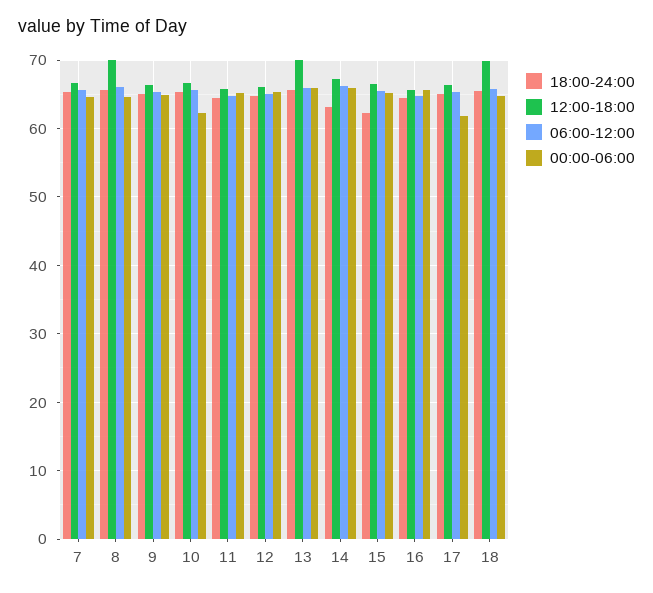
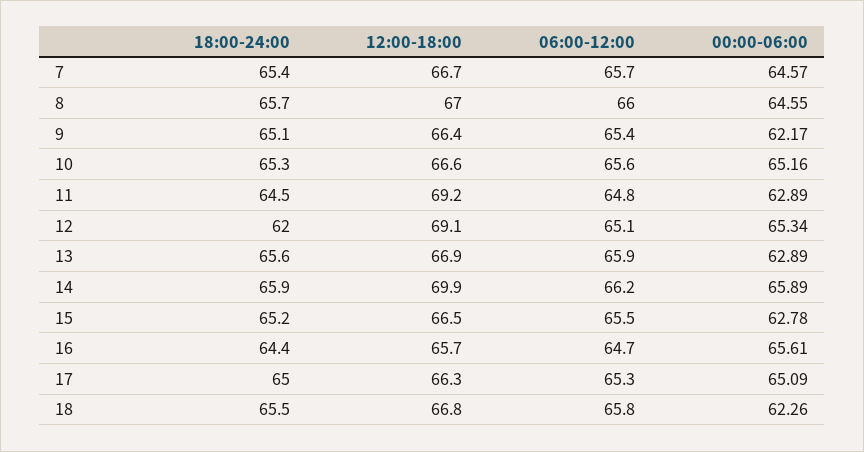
  {
    "18:00-24:00": {
      "7": 65.4,
      "8": 65.7,
      "9": 65.1,
      "10": 65.3,
      "11": 64.5,
-     "12": 65,
+     "12": 62,
      "13": 65.6,
-     "14": 63,
+     "14": 65.9,
-     "15": 62,
+     "15": 65.2,
      "16": 64.4,
      "17": 65,
      "18": 65.5
    },
    "12:00-18:00": {
      "7": 66.7,
-     "8": 70,
+     "8": 67,
      "9": 66.4,
      "10": 66.6,
-     "11": 66,
+     "11": 69.2,
-     "12": 66,
+     "12": 69.1,
-     "13": 70,
+     "13": 66.9,
-     "14": 67,
+     "14": 69.9,
      "15": 66.5,
      "16": 65.7,
      "17": 66.3,
-     "18": 70
+     "18": 66.8
    },
    "06:00-12:00": {
      "7": 65.7,
      "8": 66,
      "9": 65.4,
      "10": 65.6,
      "11": 64.8,
      "12": 65.1,
      "13": 65.9,
      "14": 66.2,
      "15": 65.5,
      "16": 64.7,
      "17": 65.3,
      "18": 65.8
    },
    "00:00-06:00": {
      "7": 64.57,
      "8": 64.55,
-     "9": 65,
+     "9": 62.17,
-     "10": 62,
+     "10": 65.16,
-     "11": 65,
+     "11": 62.89,
      "12": 65.34,
-     "13": 66,
+     "13": 62.89,
      "14": 65.89,
-     "15": 65,
+     "15": 62.78,
      "16": 65.61,
-     "17": 62,
+     "17": 65.09,
-     "18": 65
+     "18": 62.26
    }
  }

